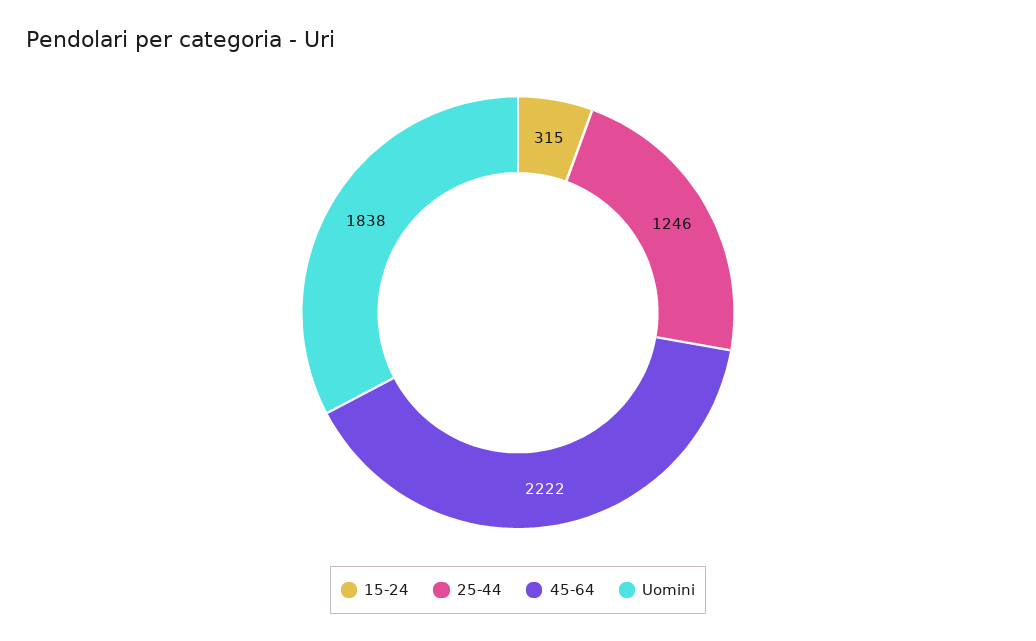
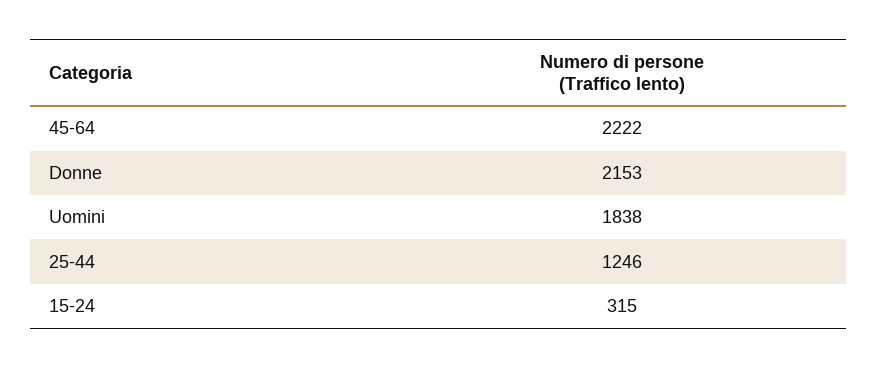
  {
    "15-24": 315,
    "25-44": 1246,
    "45-64": 2222,
-   "Uomini": 1838
+   "Uomini": 1838,
+   "Donne": 2153
  }

